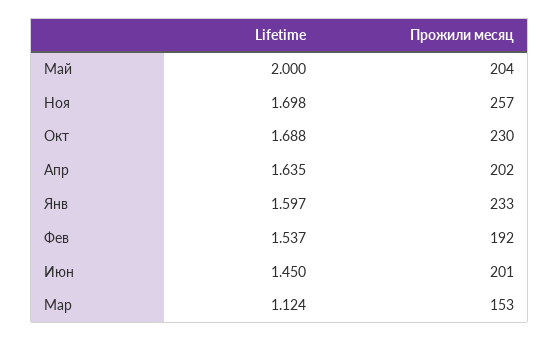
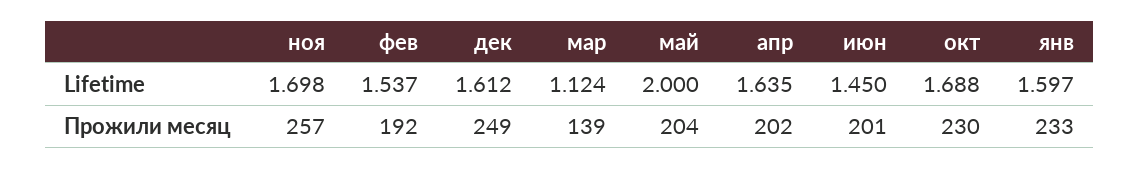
  {
    "Lifetime": {
      "Май": 2,
      "Ноя": 1.698,
      "Окт": 1.688,
      "Апр": 1.635,
      "Янв": 1.597,
      "Фев": 1.537,
      "Июн": 1.45,
-     "Мар": 1.124
+     "Мар": 1.124,
+     "дек": 1.612
    },
    "Прожили месяц": {
      "Май": 204,
      "Ноя": 257,
      "Окт": 230,
      "Апр": 202,
      "Янв": 233,
      "Фев": 192,
      "Июн": 201,
-     "Мар": 153
+     "Мар": 139,
+     "дек": 249
    }
  }

